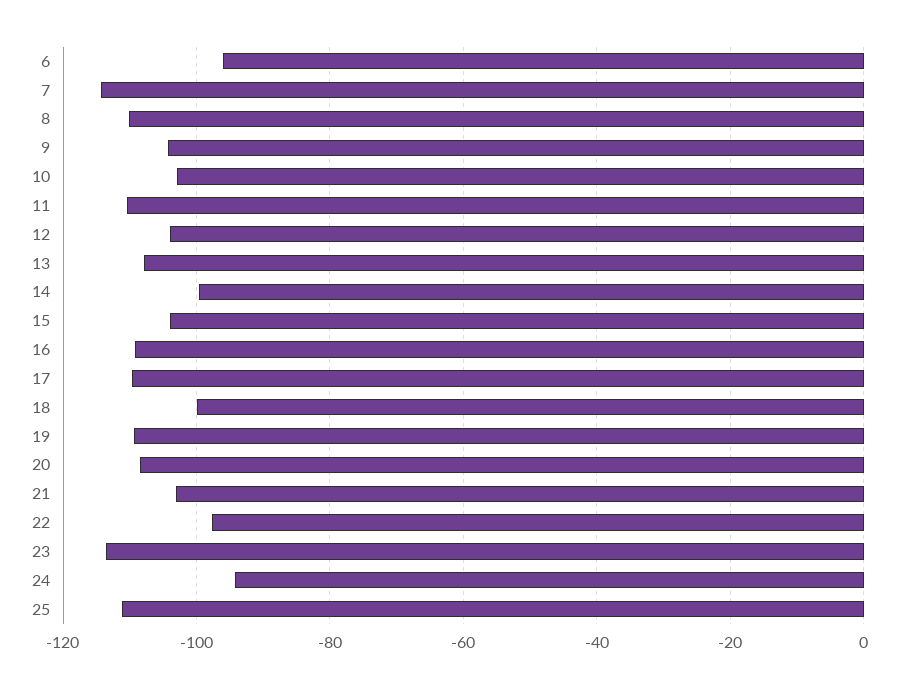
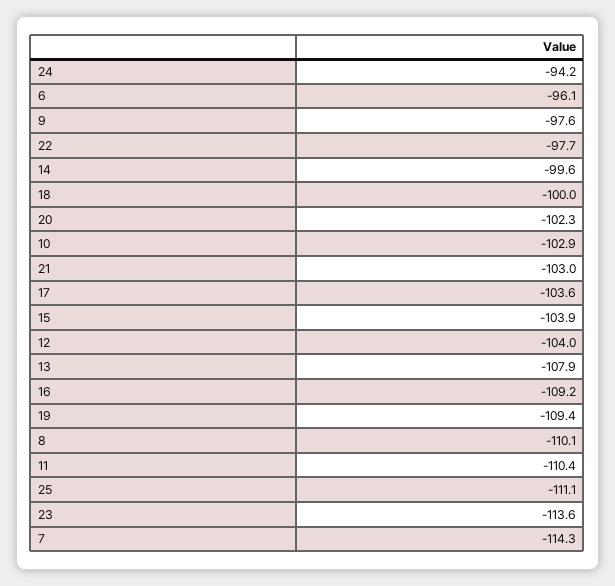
  {
    "6": -96.1,
    "7": -114.3,
    "8": -110.1,
-   "9": -104,
+   "9": -97.6,
    "10": -102.9,
    "11": -110.4,
    "12": -104,
    "13": -107.9,
    "14": -99.6,
    "15": -103.9,
    "16": -109.2,
-   "17": -110,
+   "17": -103.6,
    "18": -100,
    "19": -109.4,
-   "20": -108,
+   "20": -102.3,
    "21": -103,
    "22": -97.7,
    "23": -113.6,
    "24": -94.2,
    "25": -111.1
  }

